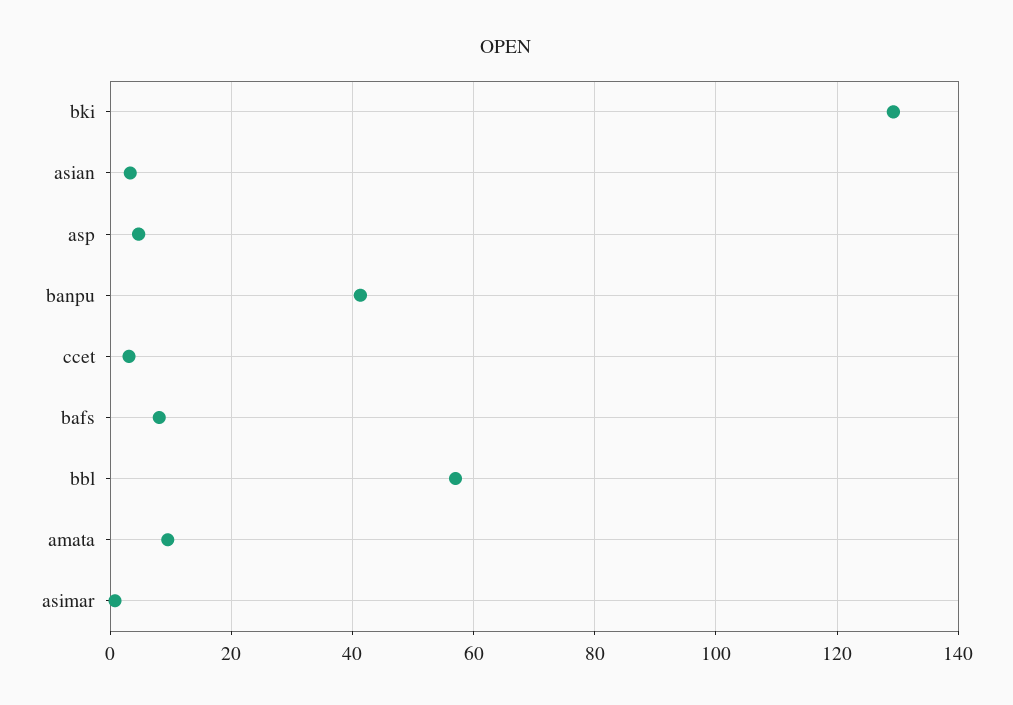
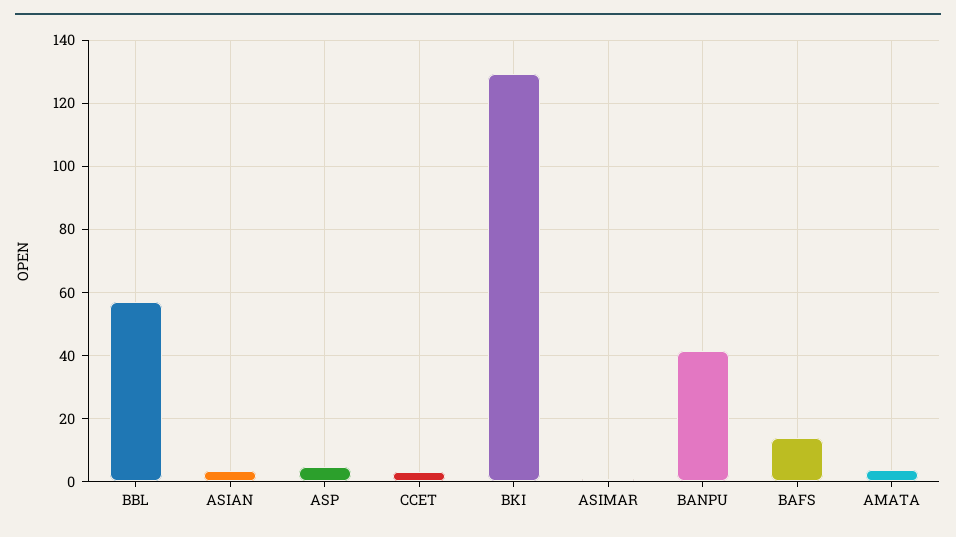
  {
    "bki": 130,
    "asian": 4,
    "asp": 4,
    "banpu": 42,
    "ccet": 4,
-   "bafs": 8,
+   "bafs": 14,
    "bbl": 58,
-   "amata": 10,
+   "amata": 4,
    "asimar": 0
  }

